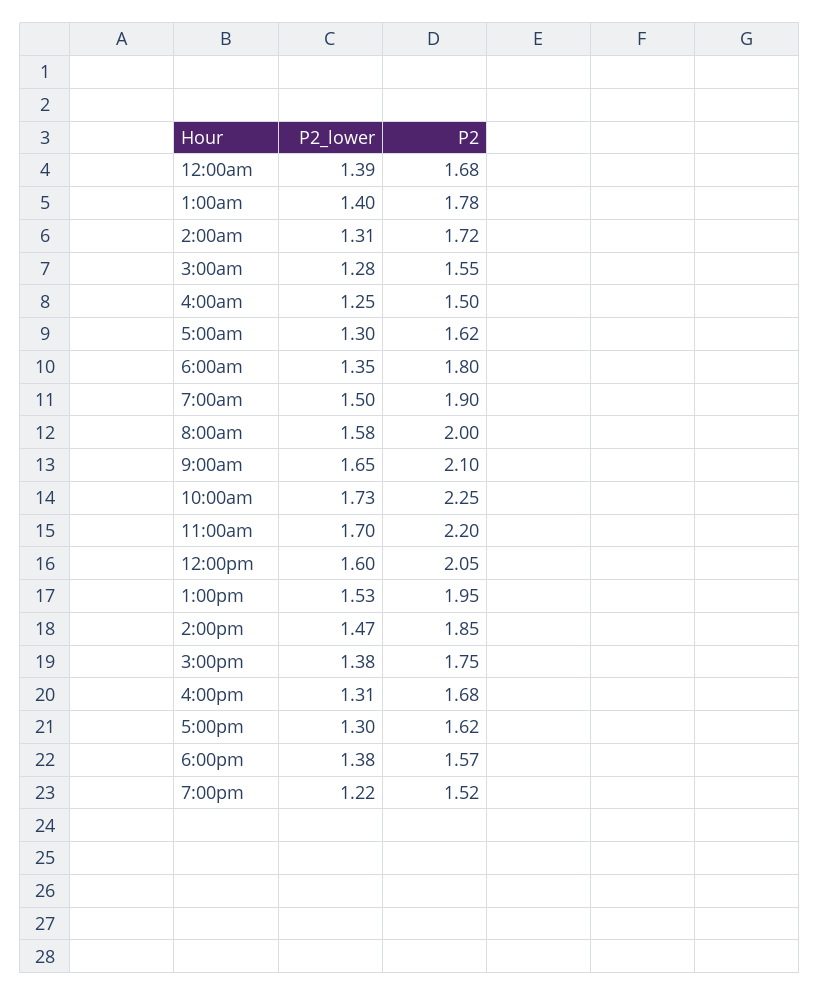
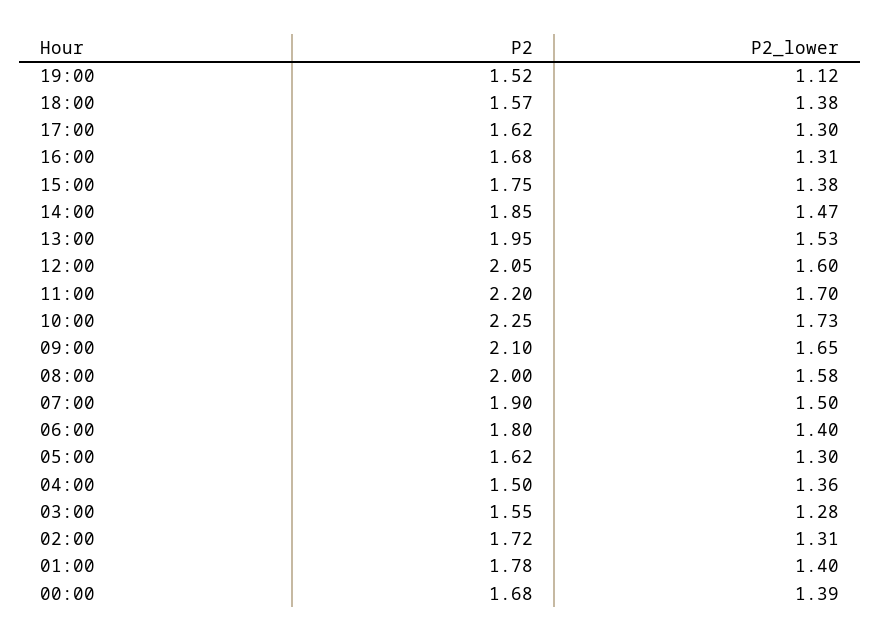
  {
    "P2_lower": {
      "12:00am": 1.39,
      "1:00am": 1.4,
      "2:00am": 1.31,
      "3:00am": 1.28,
-     "4:00am": 1.25,
+     "4:00am": 1.36,
      "5:00am": 1.3,
-     "6:00am": 1.35,
+     "6:00am": 1.4,
      "7:00am": 1.5,
      "8:00am": 1.58,
      "9:00am": 1.65,
      "10:00am": 1.73,
      "11:00am": 1.7,
      "12:00pm": 1.6,
      "1:00pm": 1.53,
      "2:00pm": 1.47,
      "3:00pm": 1.38,
      "4:00pm": 1.31,
      "5:00pm": 1.3,
      "6:00pm": 1.38,
-     "7:00pm": 1.22
+     "7:00pm": 1.12
    },
    "P2": {
      "12:00am": 1.68,
      "1:00am": 1.78,
      "2:00am": 1.72,
      "3:00am": 1.55,
      "4:00am": 1.5,
      "5:00am": 1.62,
      "6:00am": 1.8,
      "7:00am": 1.9,
      "8:00am": 2,
      "9:00am": 2.1,
      "10:00am": 2.25,
      "11:00am": 2.2,
      "12:00pm": 2.05,
      "1:00pm": 1.95,
      "2:00pm": 1.85,
      "3:00pm": 1.75,
      "4:00pm": 1.68,
      "5:00pm": 1.62,
      "6:00pm": 1.57,
      "7:00pm": 1.52
    }
  }

